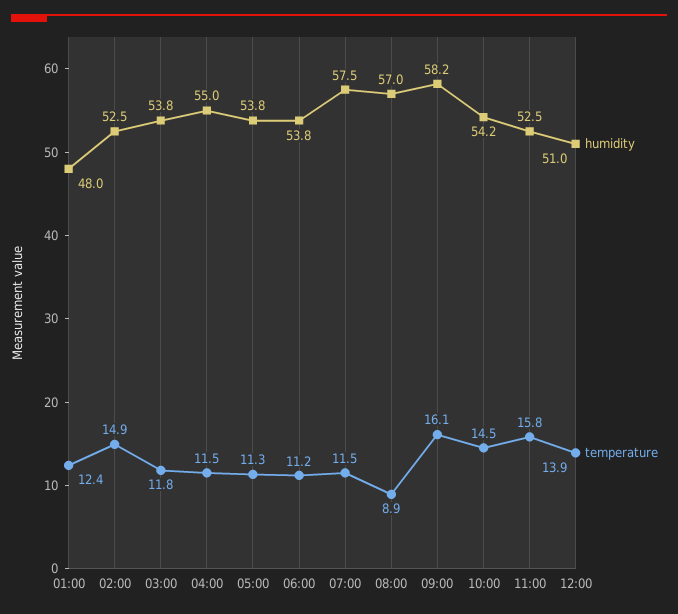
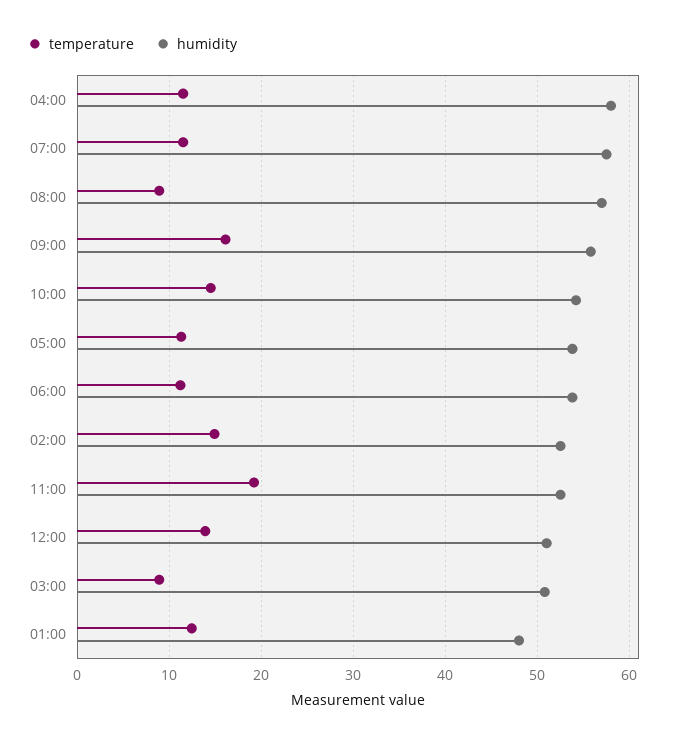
  {
    "humidity": {
      "01:00": 48,
      "02:00": 52.5,
-     "03:00": 53.8,
+     "03:00": 51,
-     "04:00": 55,
+     "04:00": 58,
      "05:00": 53.8,
      "06:00": 53.8,
      "07:00": 57.5,
      "08:00": 57,
-     "09:00": 58.2,
+     "09:00": 56,
      "10:00": 54.2,
      "11:00": 52.5,
      "12:00": 51
    },
    "temperature": {
      "01:00": 12.4,
      "02:00": 14.9,
-     "03:00": 11.8,
+     "03:00": 9,
      "04:00": 11.5,
      "05:00": 11.3,
      "06:00": 11.2,
      "07:00": 11.5,
      "08:00": 8.9,
      "09:00": 16.1,
      "10:00": 14.5,
-     "11:00": 15.8,
+     "11:00": 19,
      "12:00": 13.9
    }
  }

